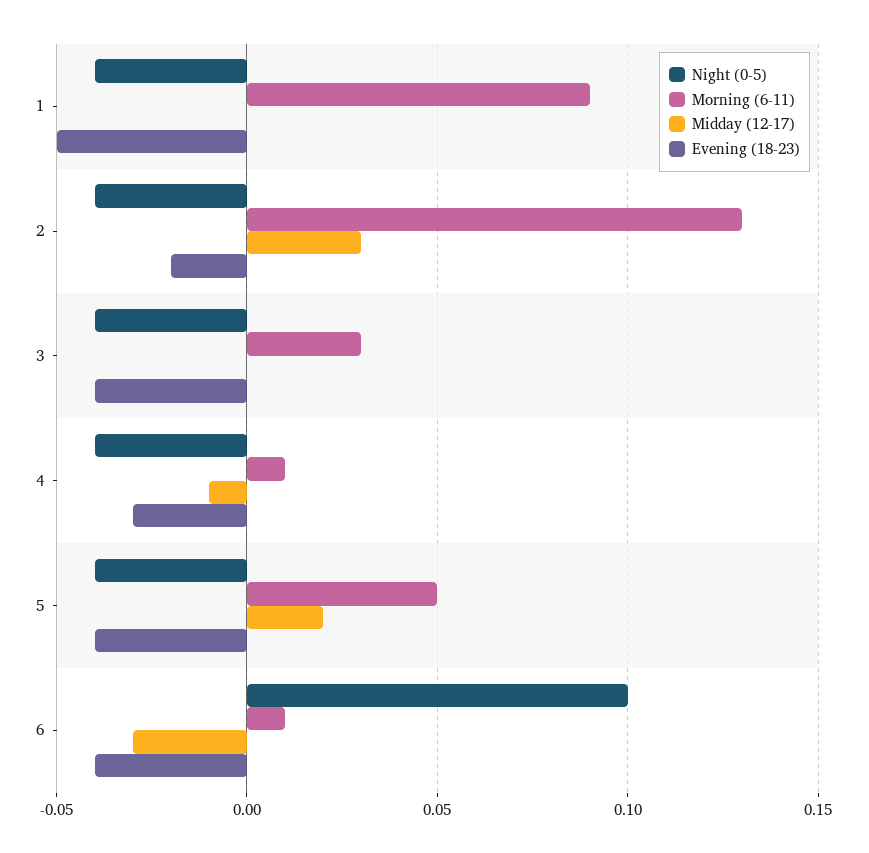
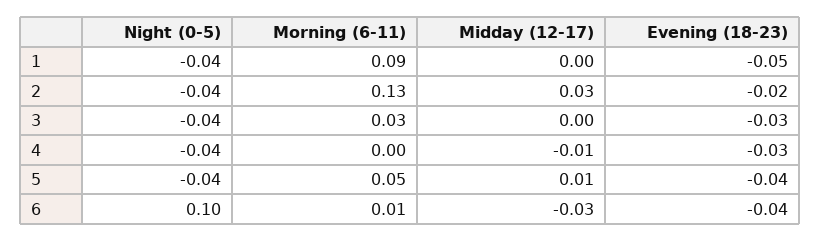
  {
    "Night (0-5)": {
      "1": -0.04,
      "2": -0.04,
      "3": -0.04,
      "4": -0.04,
      "5": -0.04,
      "6": 0.1
    },
    "Morning (6-11)": {
      "1": 0.09,
      "2": 0.13,
      "3": 0.03,
-     "4": 0.01,
+     "4": 0,
      "5": 0.05,
      "6": 0.01
    },
    "Midday (12-17)": {
      "1": 0,
      "2": 0.03,
      "3": 0,
      "4": -0.01,
-     "5": 0.02,
+     "5": 0.01,
      "6": -0.03
    },
    "Evening (18-23)": {
      "1": -0.05,
      "2": -0.02,
-     "3": -0.04,
+     "3": -0.03,
      "4": -0.03,
      "5": -0.04,
      "6": -0.04
    }
  }

